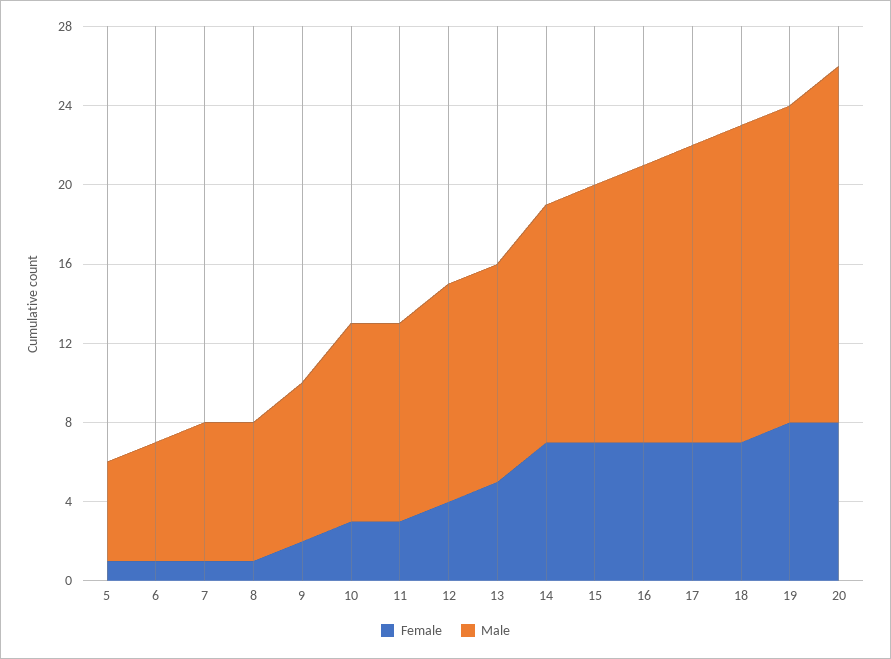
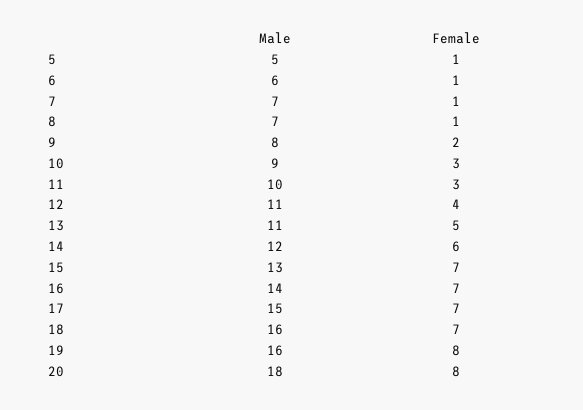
  {
    "Female": {
      "5": 1,
      "6": 1,
      "7": 1,
      "8": 1,
      "9": 2,
      "10": 3,
      "11": 3,
      "12": 4,
      "13": 5,
-     "14": 7,
+     "14": 6,
      "15": 7,
      "16": 7,
      "17": 7,
      "18": 7,
      "19": 8,
      "20": 8
    },
    "Male": {
      "5": 5,
      "6": 6,
      "7": 7,
      "8": 7,
      "9": 8,
-     "10": 10,
+     "10": 9,
      "11": 10,
      "12": 11,
      "13": 11,
      "14": 12,
      "15": 13,
      "16": 14,
      "17": 15,
      "18": 16,
      "19": 16,
      "20": 18
    }
  }

